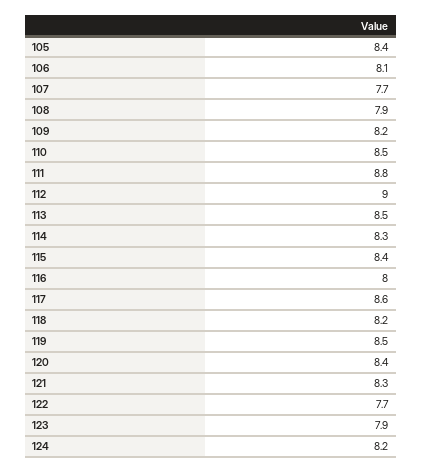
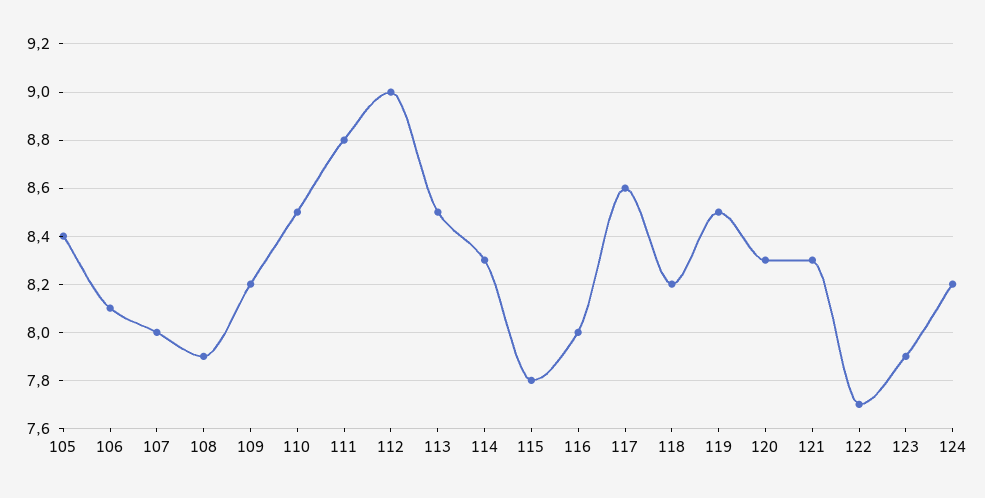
  {
    "105": 8.4,
    "106": 8.1,
-   "107": 7.7,
+   "107": 8,
    "108": 7.9,
    "109": 8.2,
    "110": 8.5,
    "111": 8.8,
    "112": 9,
    "113": 8.5,
    "114": 8.3,
-   "115": 8.4,
+   "115": 7.8,
    "116": 8,
    "117": 8.6,
    "118": 8.2,
    "119": 8.5,
-   "120": 8.4,
+   "120": 8.3,
    "121": 8.3,
    "122": 7.7,
    "123": 7.9,
    "124": 8.2
  }

